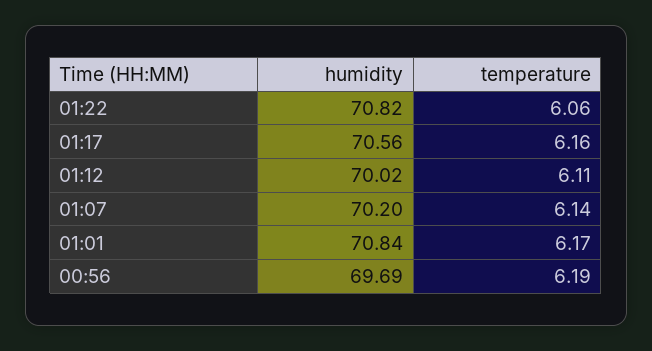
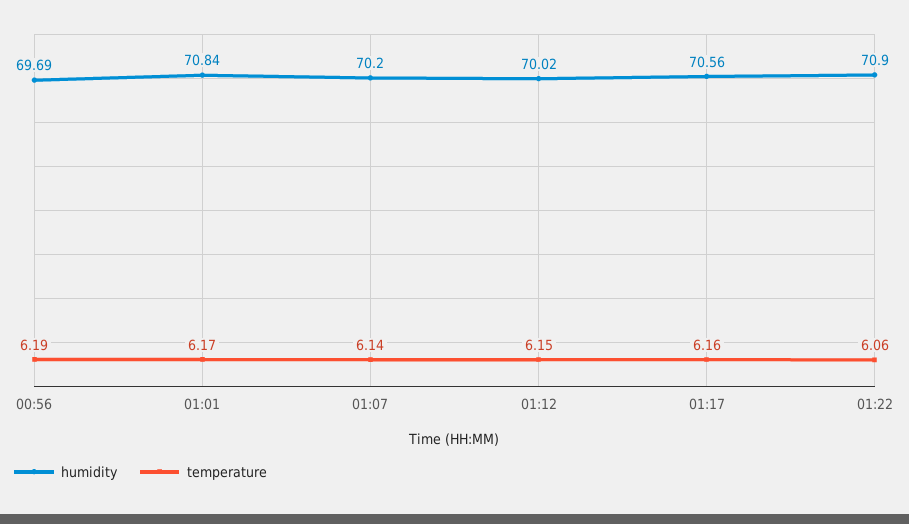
  {
    "humidity": {
-     "01:22": 70.82,
+     "01:22": 70.9,
      "01:17": 70.56,
      "01:12": 70.02,
      "01:07": 70.2,
      "01:01": 70.84,
      "00:56": 69.69
    },
    "temperature": {
      "01:22": 6.06,
      "01:17": 6.16,
-     "01:12": 6.11,
+     "01:12": 6.15,
      "01:07": 6.14,
      "01:01": 6.17,
      "00:56": 6.19
    }
  }

